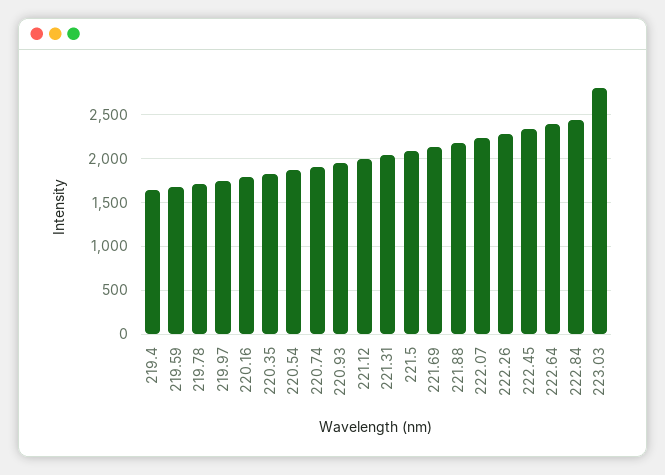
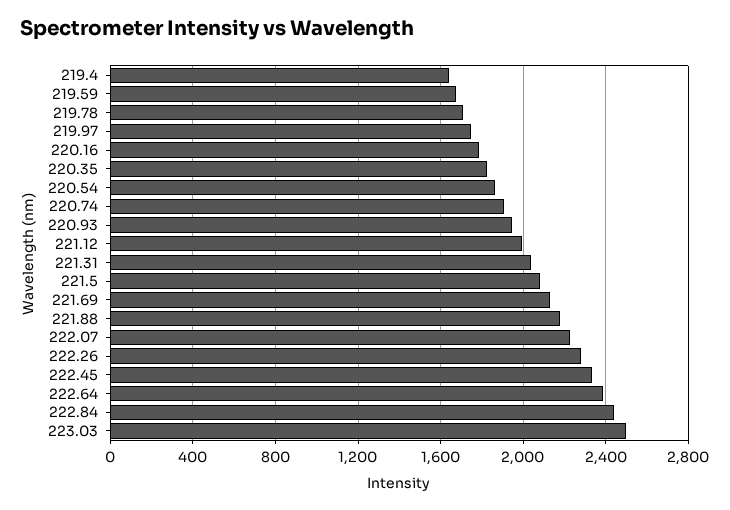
  {
    "219.4": 1650,
    "219.59": 1650,
    "219.78": 1700,
    "219.97": 1750,
    "220.16": 1800,
    "220.35": 1800,
    "220.54": 1850,
    "220.74": 1900,
    "220.93": 1950,
    "221.12": 2000,
    "221.31": 2050,
    "221.5": 2100,
    "221.69": 2150,
    "221.88": 2200,
    "222.07": 2250,
    "222.26": 2300,
    "222.45": 2350,
    "222.64": 2400,
    "222.84": 2450,
-   "223.03": 2800
+   "223.03": 2500
  }

